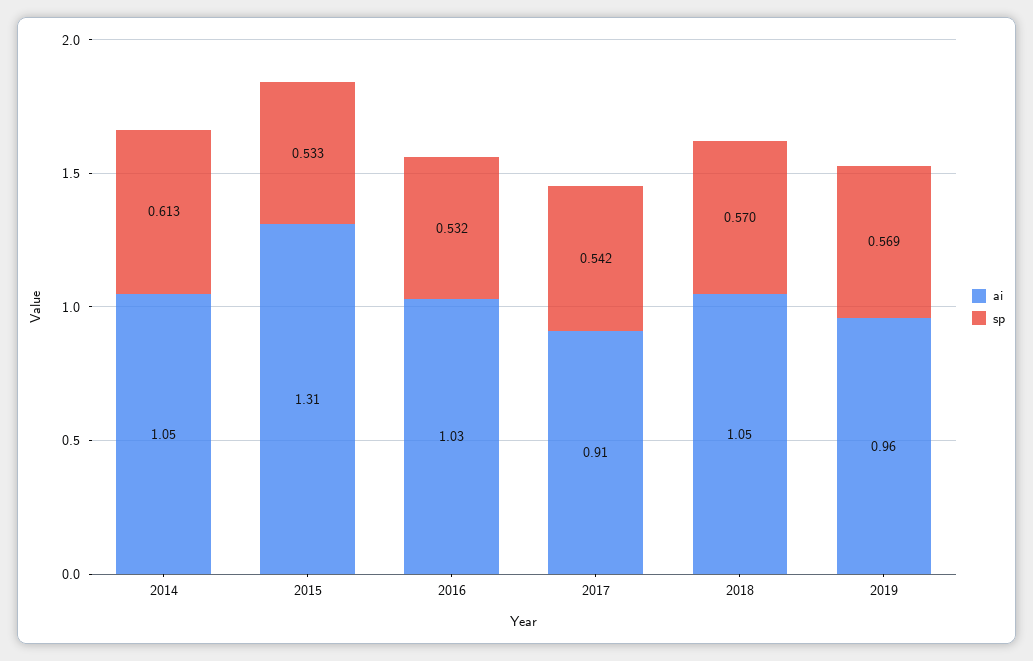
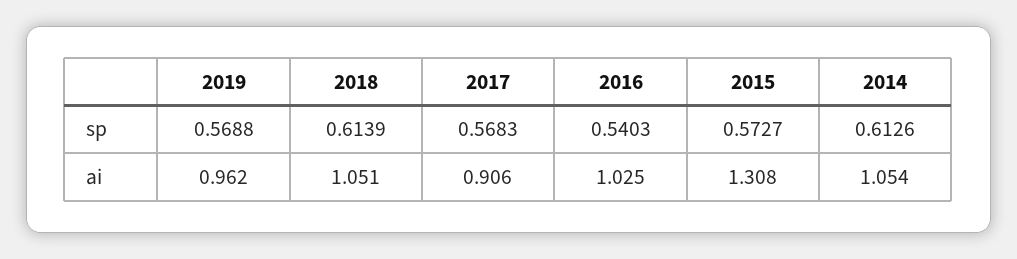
  {
    "ai": {
      "2014": 1.054,
      "2015": 1.308,
      "2016": 1.025,
      "2017": 0.906,
      "2018": 1.051,
      "2019": 0.962
    },
    "sp": {
      "2014": 0.6126,
-     "2015": 0.533,
+     "2015": 0.5727,
-     "2016": 0.532,
+     "2016": 0.5403,
-     "2017": 0.542,
+     "2017": 0.5683,
-     "2018": 0.57,
+     "2018": 0.6139,
      "2019": 0.5688
    }
  }

